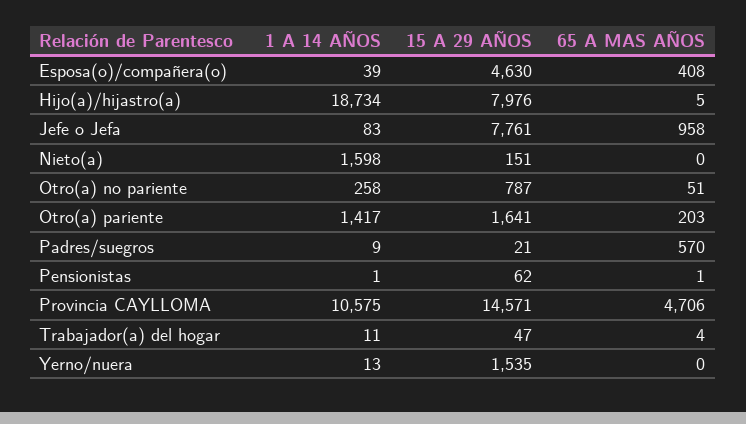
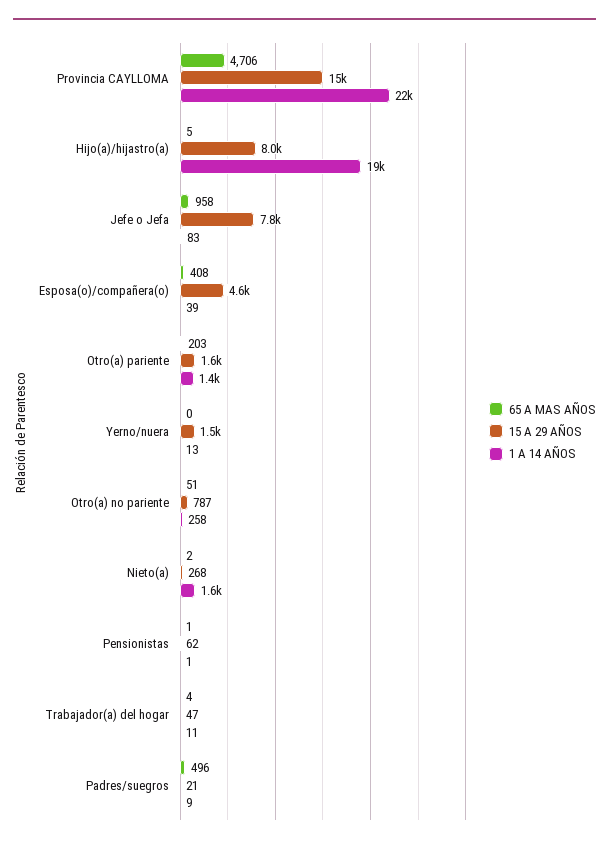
  {
    "1 A 14 AÑOS": {
      "Esposa(o)/compañera(o)": 39,
      "Hijo(a)/hijastro(a)": 18734,
      "Jefe o Jefa": 83,
      "Nieto(a)": 1598,
      "Otro(a) no pariente": 258,
      "Otro(a) pariente": 1417,
      "Padres/suegros": 9,
      "Pensionistas": 1,
-     "Provincia CAYLLOMA": 10575,
+     "Provincia CAYLLOMA": 22000,
      "Trabajador(a) del hogar": 11,
      "Yerno/nuera": 13
    },
    "15 A 29 AÑOS": {
      "Esposa(o)/compañera(o)": 4630,
      "Hijo(a)/hijastro(a)": 7976,
      "Jefe o Jefa": 7761,
-     "Nieto(a)": 151,
+     "Nieto(a)": 268,
      "Otro(a) no pariente": 787,
      "Otro(a) pariente": 1641,
      "Padres/suegros": 21,
      "Pensionistas": 62,
      "Provincia CAYLLOMA": 14571,
      "Trabajador(a) del hogar": 47,
      "Yerno/nuera": 1535
    },
    "65 A MAS AÑOS": {
      "Esposa(o)/compañera(o)": 408,
      "Hijo(a)/hijastro(a)": 5,
      "Jefe o Jefa": 958,
-     "Nieto(a)": 0,
+     "Nieto(a)": 2,
      "Otro(a) no pariente": 51,
      "Otro(a) pariente": 203,
-     "Padres/suegros": 570,
+     "Padres/suegros": 496,
      "Pensionistas": 1,
      "Provincia CAYLLOMA": 4706,
      "Trabajador(a) del hogar": 4,
      "Yerno/nuera": 0
    }
  }

